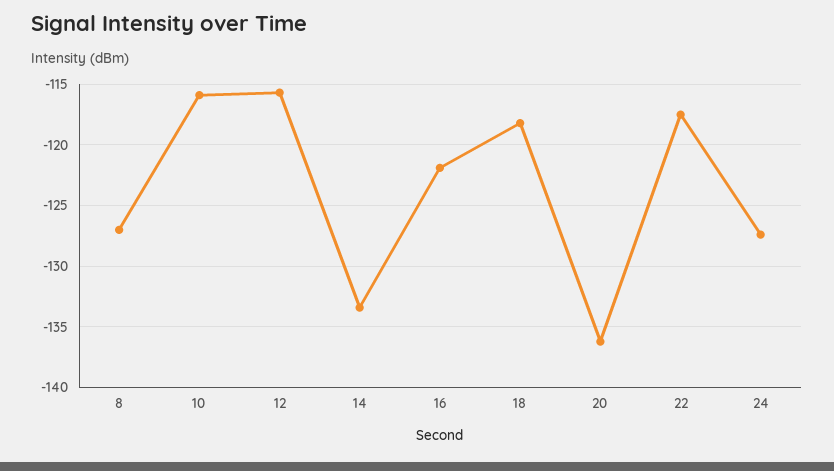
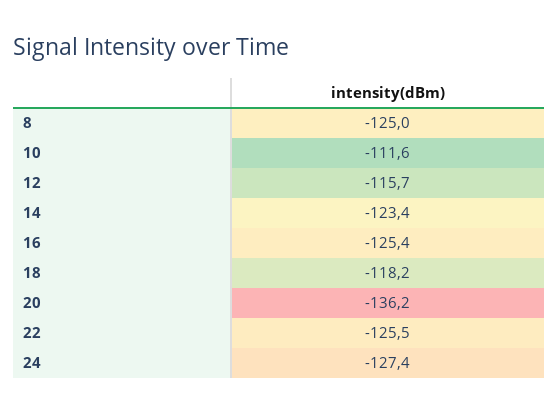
  {
-   "8": -127,
+   "8": -125,
-   "10": -116,
+   "10": -111.6,
    "12": -115.7,
-   "14": -133.5,
+   "14": -123.4,
-   "16": -122,
+   "16": -125.4,
    "18": -118.2,
    "20": -136.2,
-   "22": -117.5,
+   "22": -125.5,
    "24": -127.4
  }

